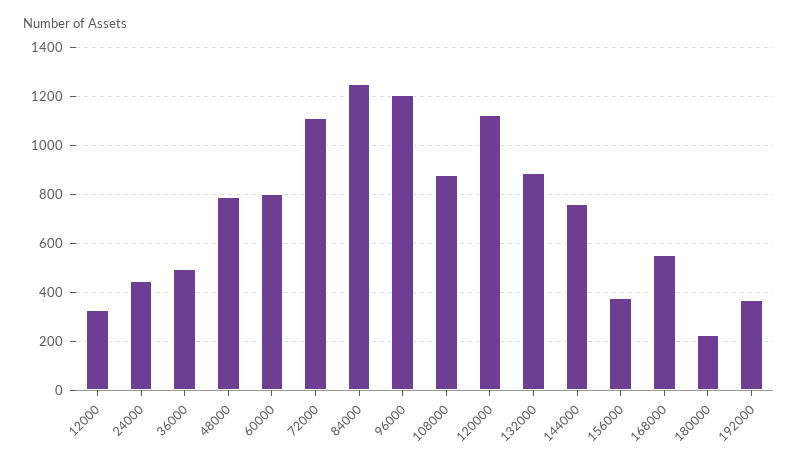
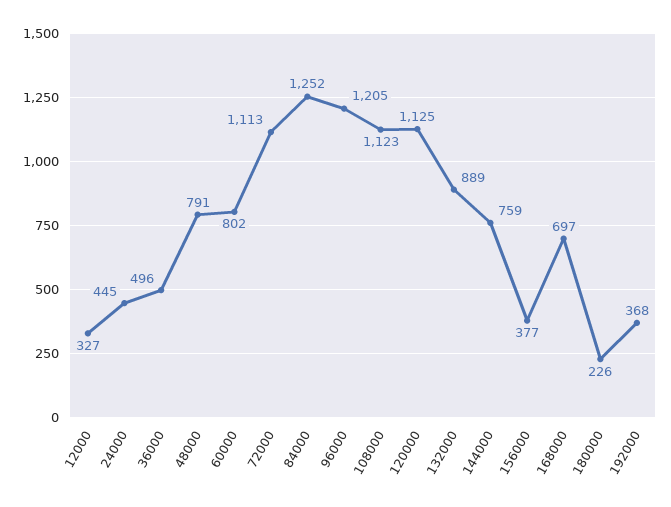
  {
    "12000": 327,
    "24000": 445,
    "36000": 496,
    "48000": 791,
    "60000": 802,
    "72000": 1113,
    "84000": 1252,
    "96000": 1205,
-   "108000": 875,
+   "108000": 1123,
    "120000": 1125,
    "132000": 889,
    "144000": 759,
    "156000": 377,
-   "168000": 550,
+   "168000": 697,
    "180000": 226,
    "192000": 368
  }

